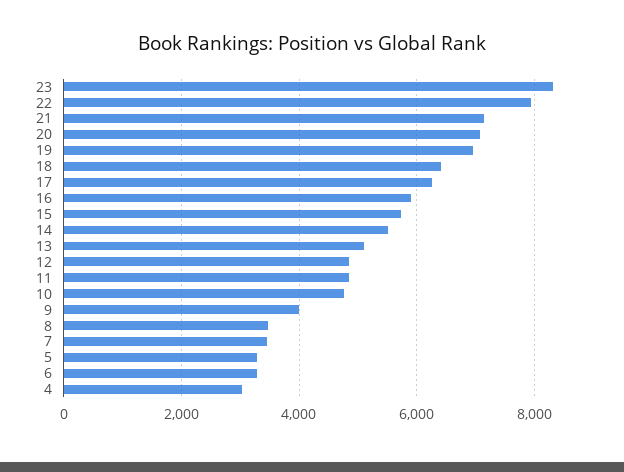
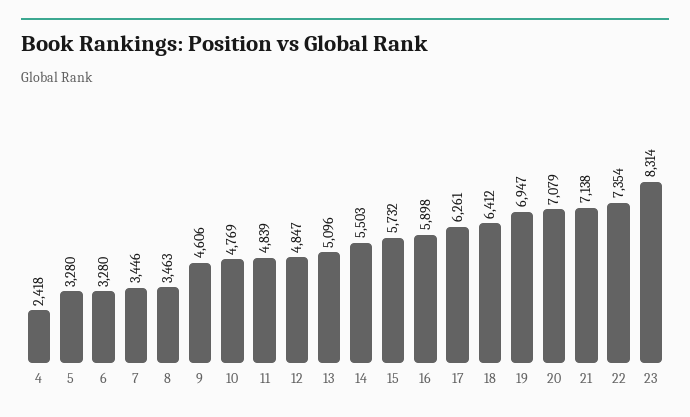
  {
    "23": 8314,
-   "22": 8000,
+   "22": 7354,
    "21": 7138,
    "20": 7079,
    "19": 6947,
    "18": 6412,
    "17": 6261,
    "16": 5898,
    "15": 5732,
    "14": 5503,
    "13": 5096,
    "12": 4847,
    "11": 4839,
    "10": 4769,
-   "9": 4000,
+   "9": 4606,
    "8": 3463,
    "7": 3446,
    "5": 3280,
    "6": 3280,
-   "4": 3000
+   "4": 2418
  }

